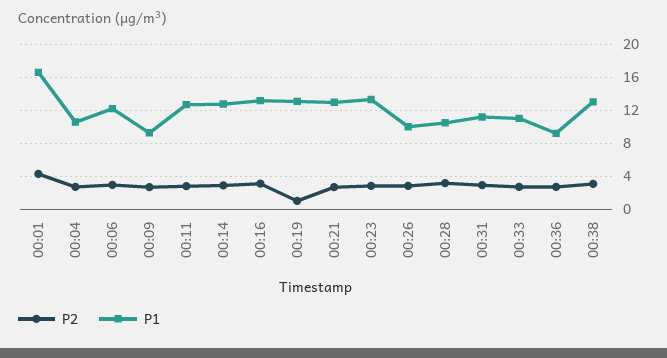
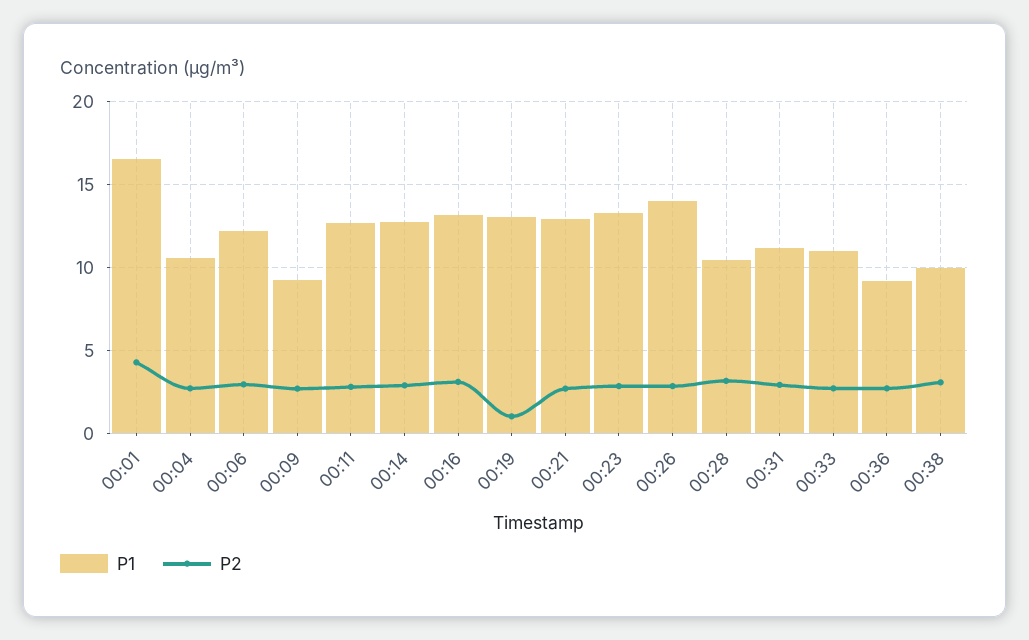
  {
    "P2": {
      "00:01": 4.5,
      "00:04": 2.5,
      "00:06": 3,
      "00:09": 2.5,
      "00:11": 3,
      "00:14": 3,
      "00:16": 3,
      "00:19": 1,
      "00:21": 2.5,
      "00:23": 3,
      "00:26": 3,
      "00:28": 3,
      "00:31": 3,
      "00:33": 2.5,
      "00:36": 2.5,
      "00:38": 3
    },
    "P1": {
      "00:01": 16.5,
      "00:04": 10.5,
      "00:06": 12,
      "00:09": 9.5,
      "00:11": 12.5,
      "00:14": 13,
      "00:16": 13,
      "00:19": 13,
      "00:21": 13,
      "00:23": 13.5,
-     "00:26": 10,
+     "00:26": 14,
      "00:28": 10.5,
      "00:31": 11,
      "00:33": 11,
      "00:36": 9,
-     "00:38": 13
+     "00:38": 10
    }
  }

